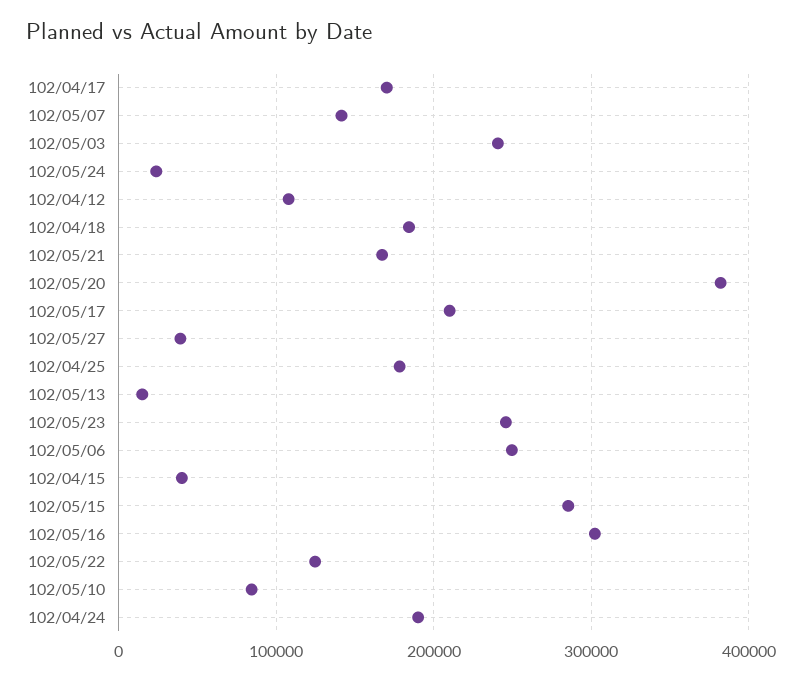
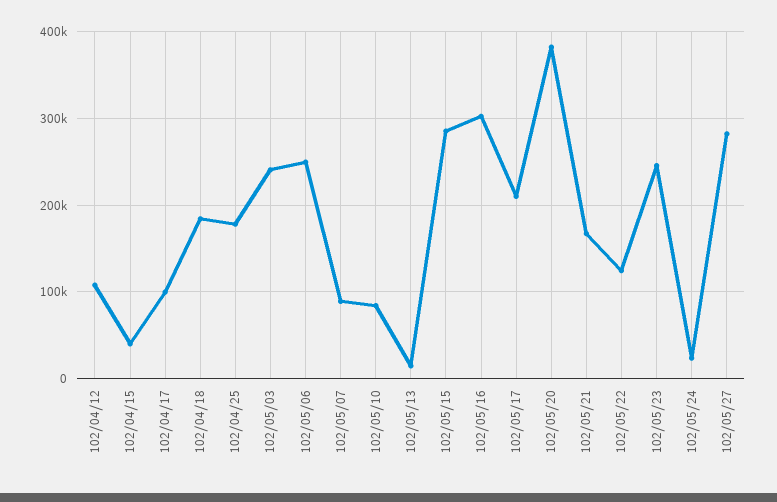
  {
-   "102/04/17": 170000,
+   "102/04/17": 100000,
-   "102/05/07": 140000,
+   "102/05/07": 90000,
    "102/05/03": 240000,
    "102/05/24": 20000,
    "102/04/12": 110000,
    "102/04/18": 180000,
    "102/05/21": 170000,
    "102/05/20": 380000,
    "102/05/17": 210000,
-   "102/05/27": 40000,
+   "102/05/27": 280000,
    "102/04/25": 180000,
    "102/05/13": 10000,
    "102/05/23": 250000,
    "102/05/06": 250000,
    "102/04/15": 40000,
    "102/05/15": 290000,
    "102/05/16": 300000,
    "102/05/22": 120000,
-   "102/05/10": 80000,
+   "102/05/10": 80000
-   "102/04/24": 190000
  }

